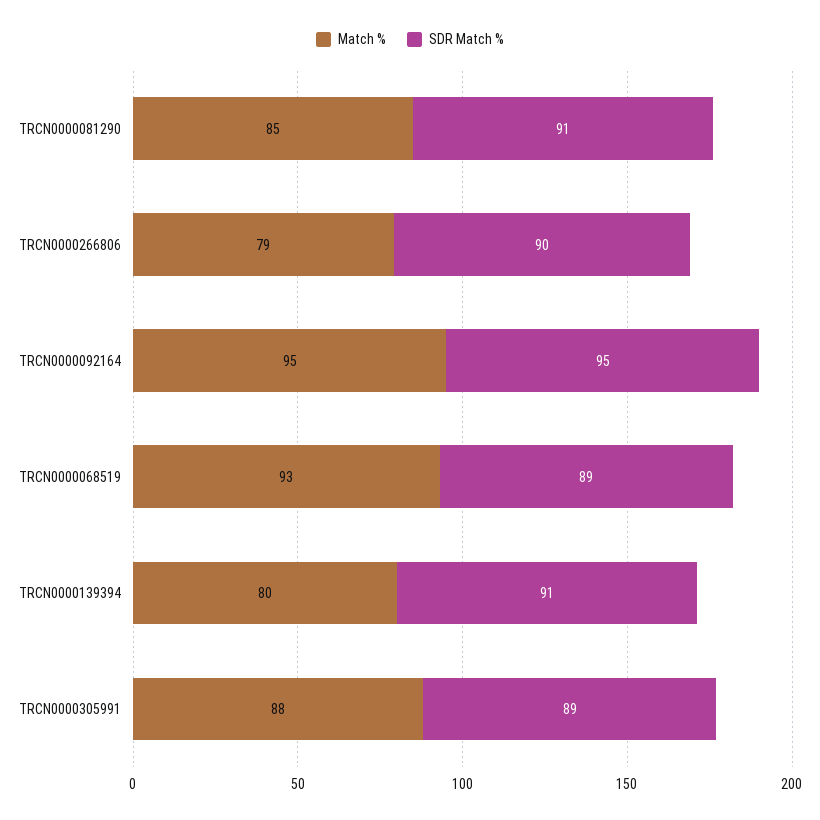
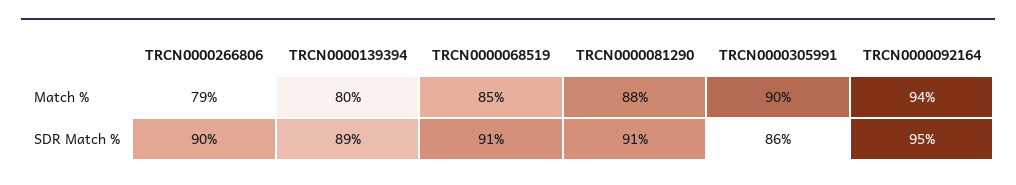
  {
    "Match %": {
-     "TRCN0000081290": 85,
+     "TRCN0000081290": 88,
      "TRCN0000266806": 79,
-     "TRCN0000092164": 95,
+     "TRCN0000092164": 94,
-     "TRCN0000068519": 93,
+     "TRCN0000068519": 85,
      "TRCN0000139394": 80,
-     "TRCN0000305991": 88
+     "TRCN0000305991": 90
    },
    "SDR Match %": {
      "TRCN0000081290": 91,
      "TRCN0000266806": 90,
      "TRCN0000092164": 95,
-     "TRCN0000068519": 89,
+     "TRCN0000068519": 91,
-     "TRCN0000139394": 91,
+     "TRCN0000139394": 89,
-     "TRCN0000305991": 89
+     "TRCN0000305991": 86
    }
  }

